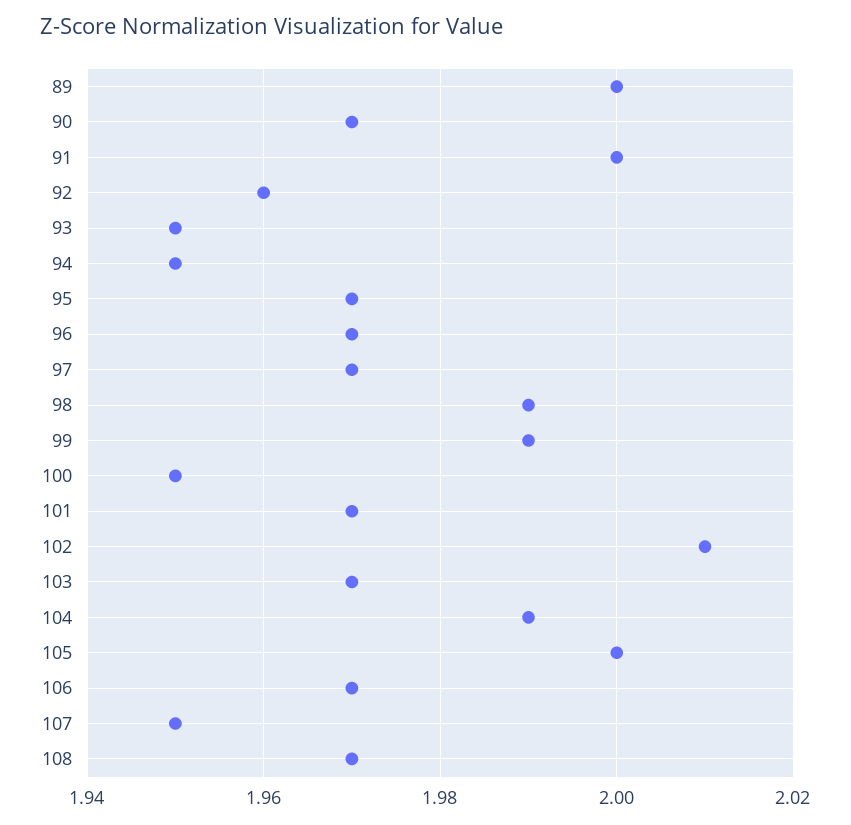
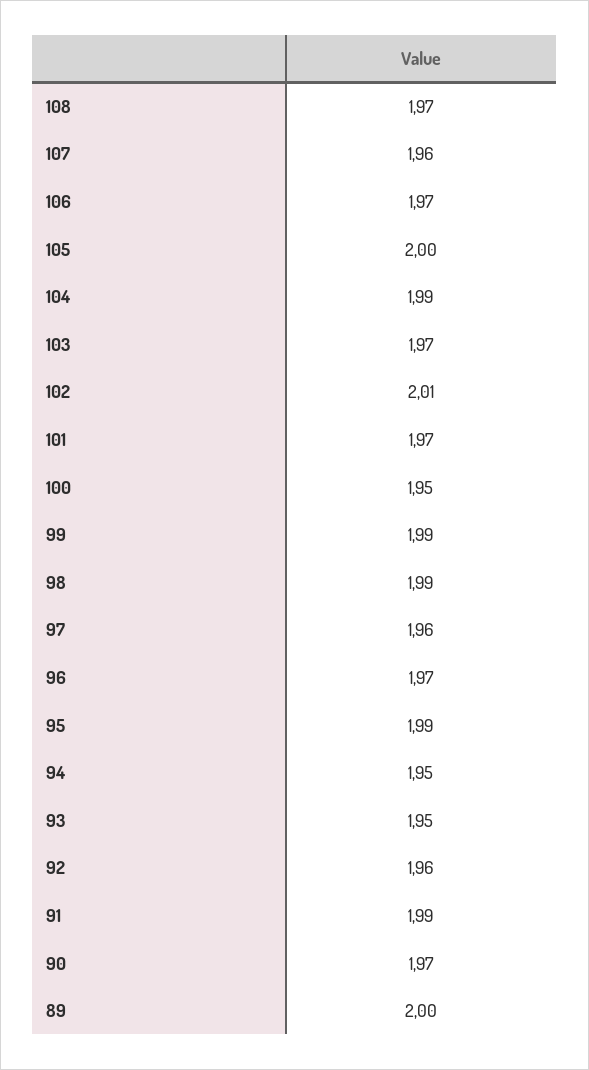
  {
    "89": 2,
    "90": 1.97,
-   "91": 2,
+   "91": 1.99,
    "92": 1.96,
    "93": 1.95,
    "94": 1.95,
-   "95": 1.97,
+   "95": 1.99,
    "96": 1.97,
-   "97": 1.97,
+   "97": 1.96,
    "98": 1.99,
    "99": 1.99,
    "100": 1.95,
    "101": 1.97,
    "102": 2.01,
    "103": 1.97,
    "104": 1.99,
    "105": 2,
    "106": 1.97,
-   "107": 1.95,
+   "107": 1.96,
    "108": 1.97
  }

